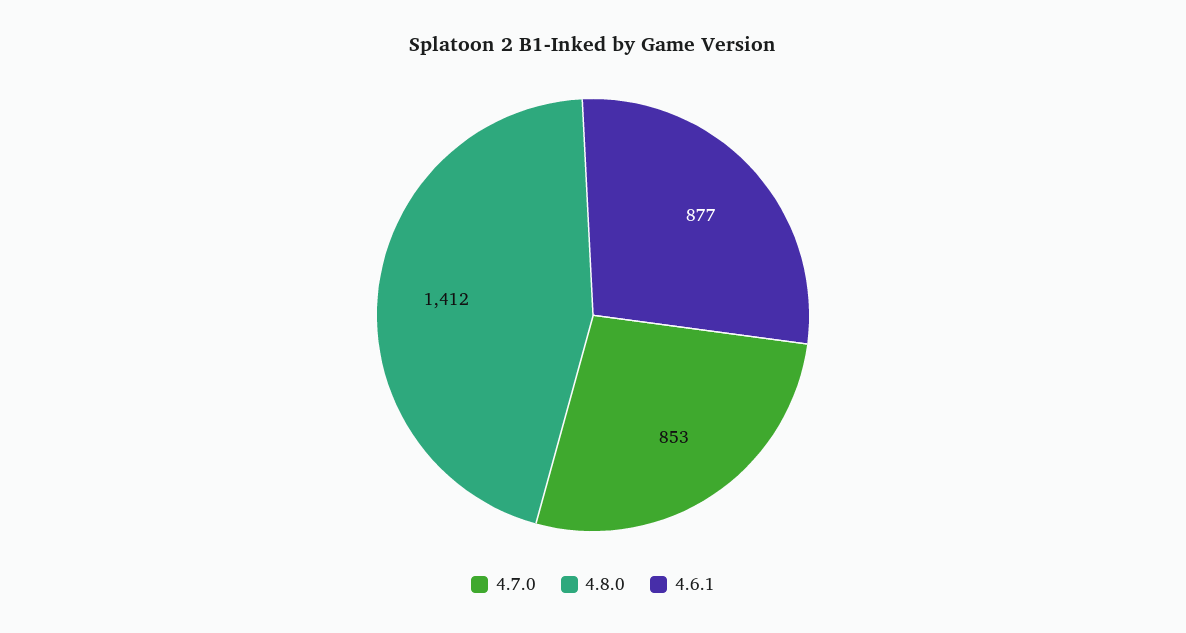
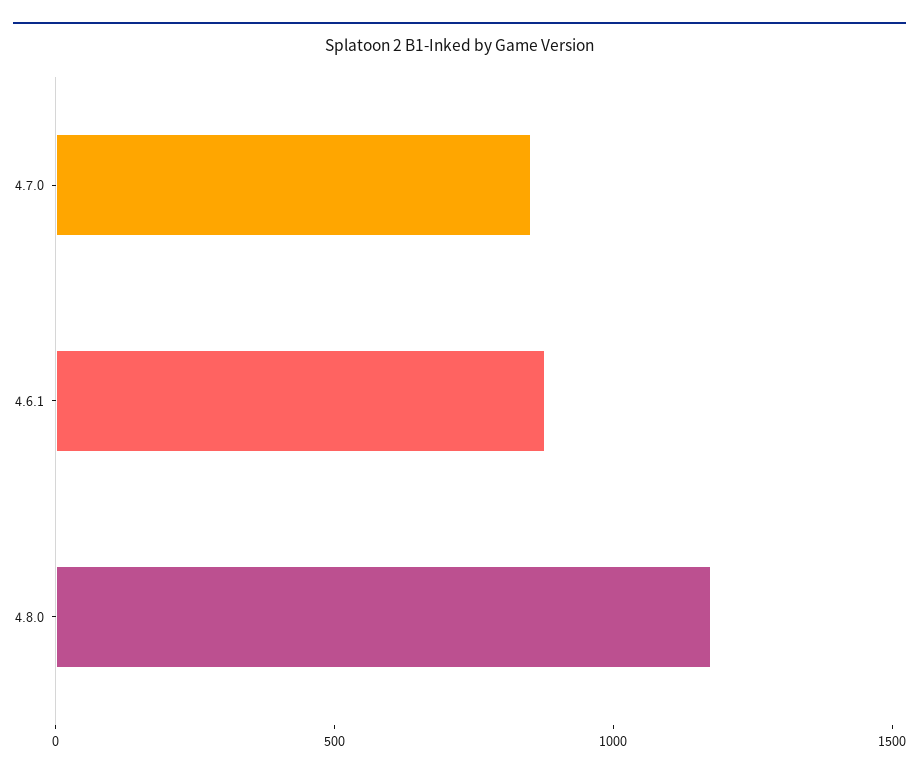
  {
    "4.7.0": 853,
-   "4.8.0": 1412,
+   "4.8.0": 1200,
    "4.6.1": 877
  }

